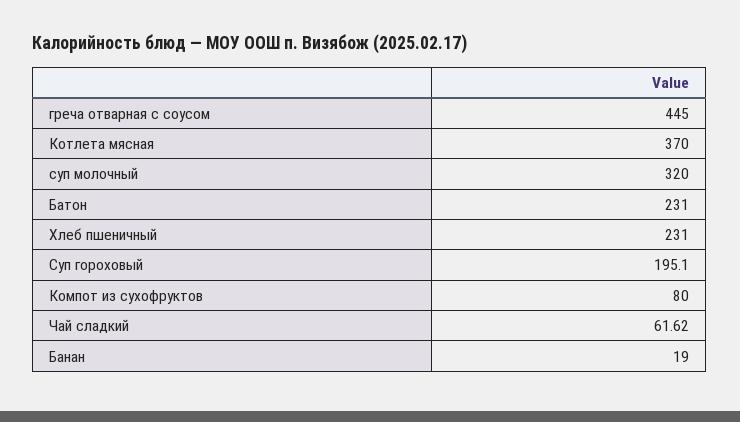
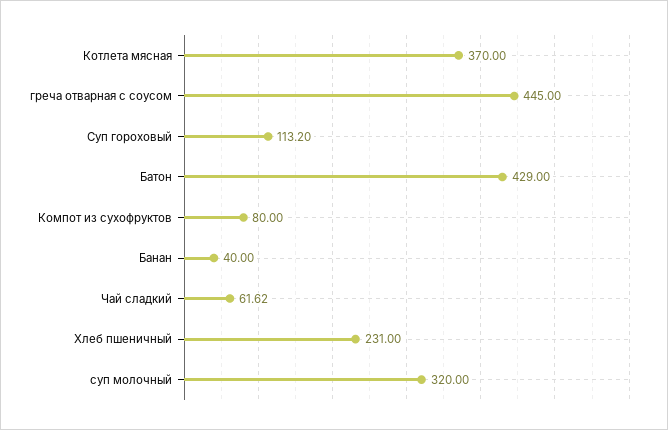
  {
    "греча отварная с соусом": 445,
    "Котлета мясная": 370,
    "суп молочный": 320,
-   "Батон": 231,
+   "Батон": 429,
    "Хлеб пшеничный": 231,
-   "Суп гороховый": 195.1,
+   "Суп гороховый": 113.2,
    "Компот из сухофруктов": 80,
    "Чай сладкий": 61.62,
-   "Банан": 19
+   "Банан": 40
  }

